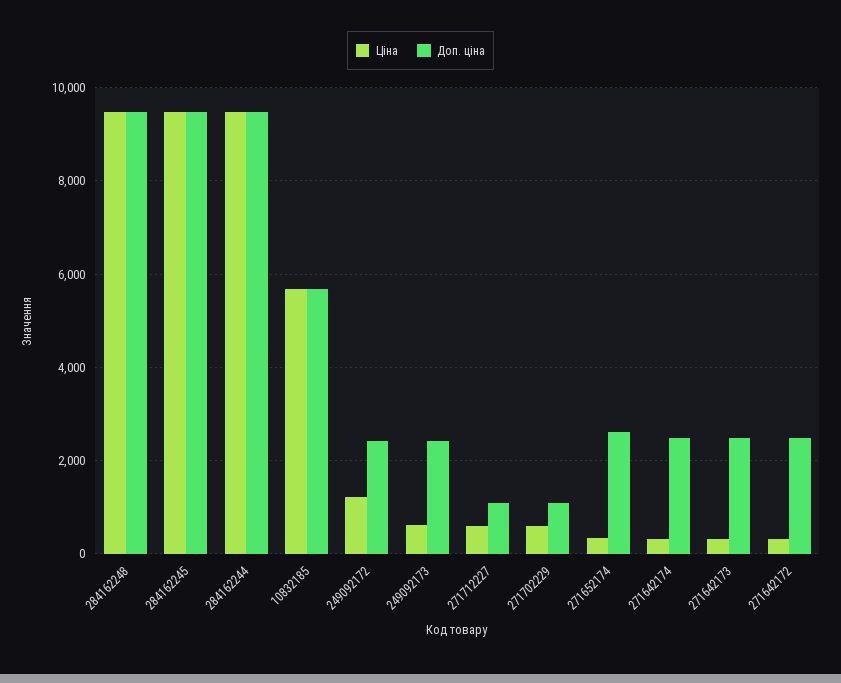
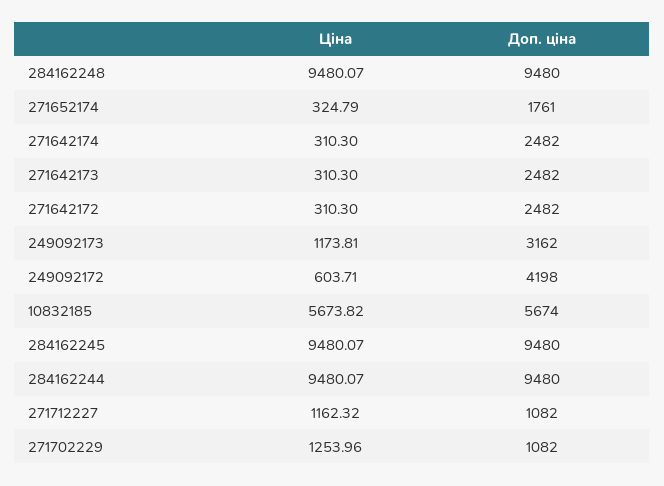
  {
    "Ціна": {
      "284162248": 9480.07,
      "284162245": 9480.07,
      "284162244": 9480.07,
      "10832185": 5673.82,
-     "249092172": 1200,
+     "249092172": 603.71,
-     "249092173": 600,
+     "249092173": 1173.81,
-     "271712227": 600,
+     "271712227": 1162.32,
-     "271702229": 600,
+     "271702229": 1253.96,
      "271652174": 324.79,
      "271642174": 310.3,
      "271642173": 310.3,
      "271642172": 310.3
    },
    "Доп. ціна": {
      "284162248": 9480,
      "284162245": 9480,
      "284162244": 9480,
      "10832185": 5674,
-     "249092172": 2400,
+     "249092172": 4198,
-     "249092173": 2400,
+     "249092173": 3162,
      "271712227": 1082,
      "271702229": 1082,
-     "271652174": 2600,
+     "271652174": 1761,
      "271642174": 2482,
      "271642173": 2482,
      "271642172": 2482
    }
  }

